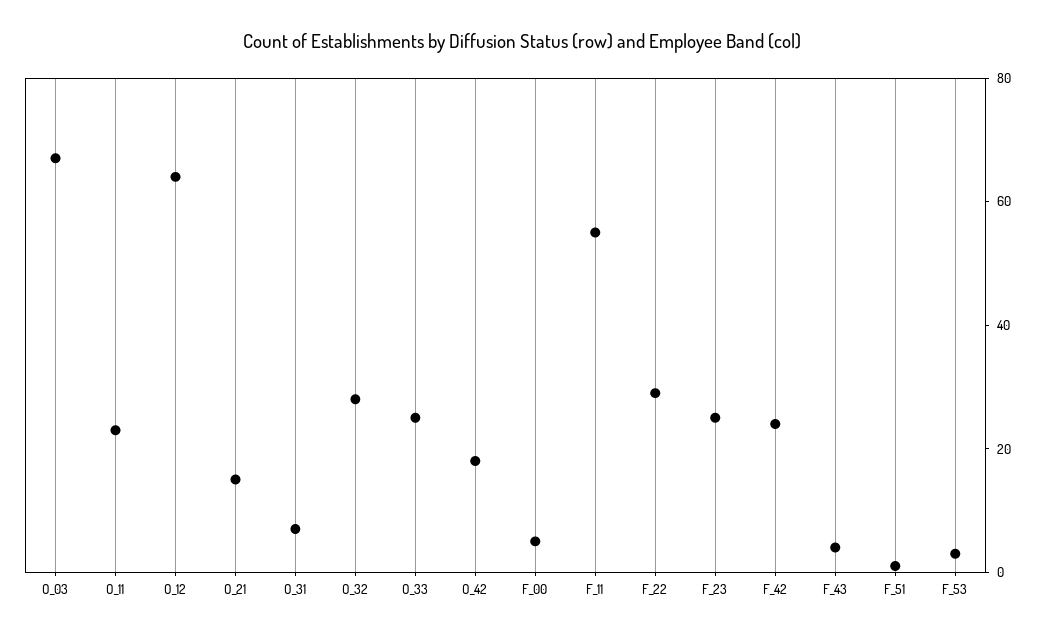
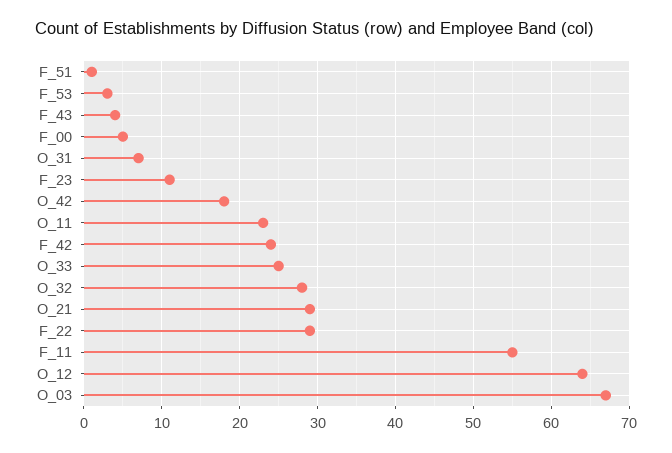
  {
    "O_03": 67,
    "O_11": 23,
    "O_12": 64,
-   "O_21": 15,
+   "O_21": 29,
    "O_31": 7,
    "O_32": 28,
    "O_33": 25,
    "O_42": 18,
    "F_00": 5,
    "F_11": 55,
    "F_22": 29,
-   "F_23": 25,
+   "F_23": 11,
    "F_42": 24,
    "F_43": 4,
    "F_51": 1,
    "F_53": 3
  }

